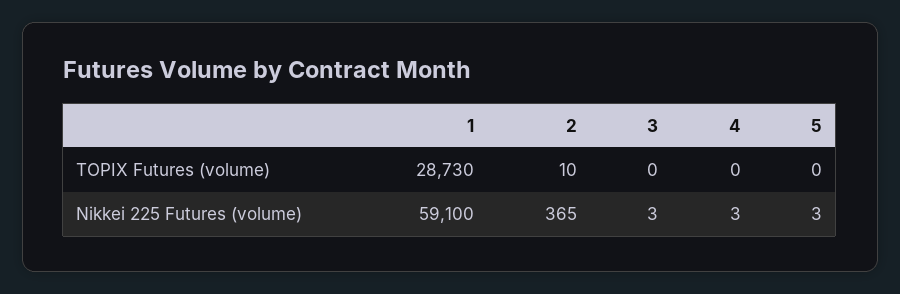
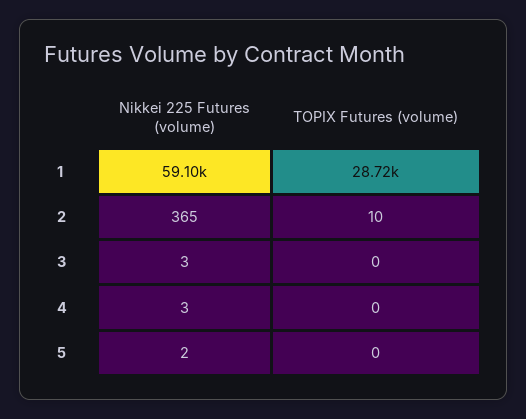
  {
    "1": {
-     "TOPIX Futures (volume)": 28730,
+     "TOPIX Futures (volume)": 28720,
      "Nikkei 225 Futures (volume)": 59100
    },
    "2": {
      "TOPIX Futures (volume)": 10,
      "Nikkei 225 Futures (volume)": 365
    },
    "3": {
      "TOPIX Futures (volume)": 0,
      "Nikkei 225 Futures (volume)": 3
    },
    "4": {
      "TOPIX Futures (volume)": 0,
      "Nikkei 225 Futures (volume)": 3
    },
    "5": {
      "TOPIX Futures (volume)": 0,
-     "Nikkei 225 Futures (volume)": 3
+     "Nikkei 225 Futures (volume)": 2
    }
  }

